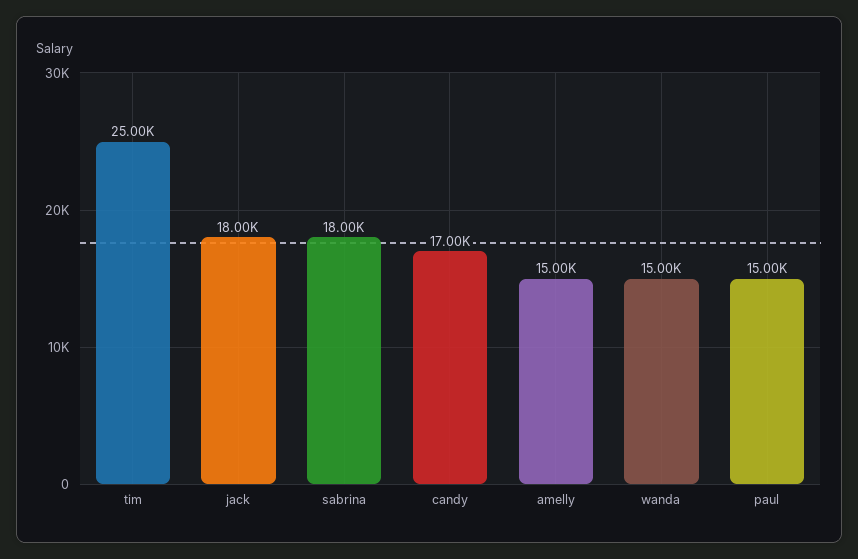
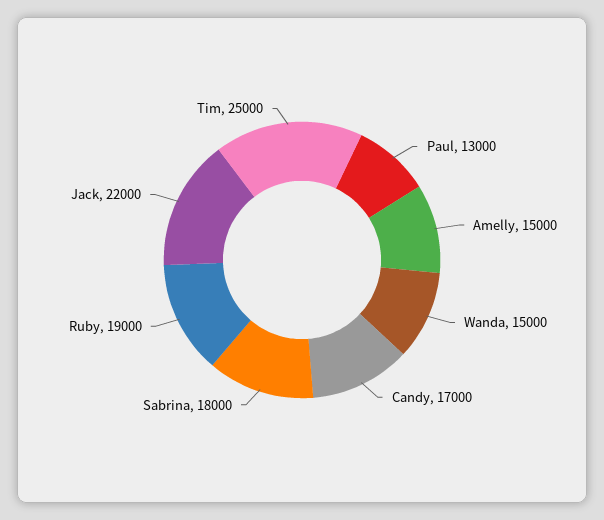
  {
    "tim": 25000,
-   "jack": 18000,
+   "jack": 22000,
    "sabrina": 18000,
    "candy": 17000,
    "amelly": 15000,
    "wanda": 15000,
-   "paul": 15000
+   "paul": 13000,
+   "Ruby": 19000
  }

